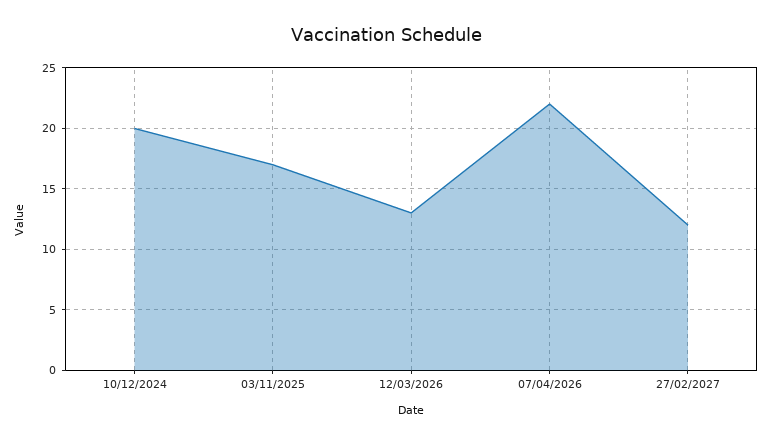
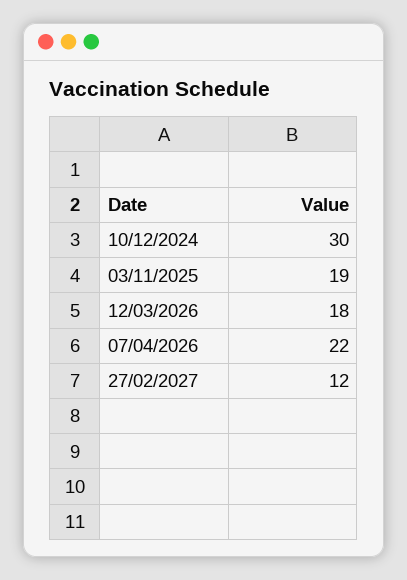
  {
-   "10/12/2024": 20,
+   "10/12/2024": 30,
-   "03/11/2025": 17,
+   "03/11/2025": 19,
-   "12/03/2026": 13,
+   "12/03/2026": 18,
    "07/04/2026": 22,
    "27/02/2027": 12
  }

